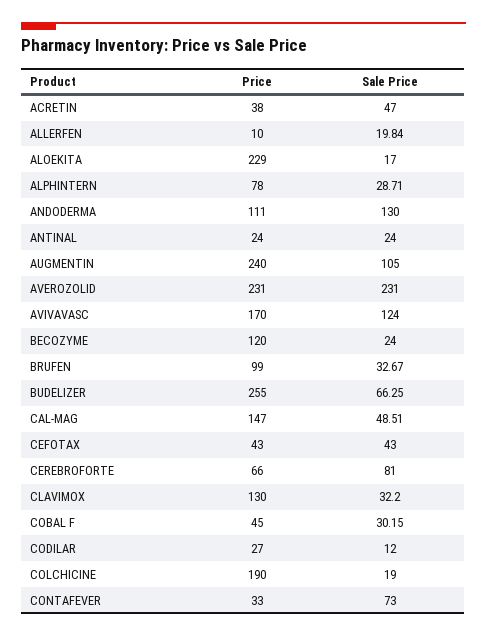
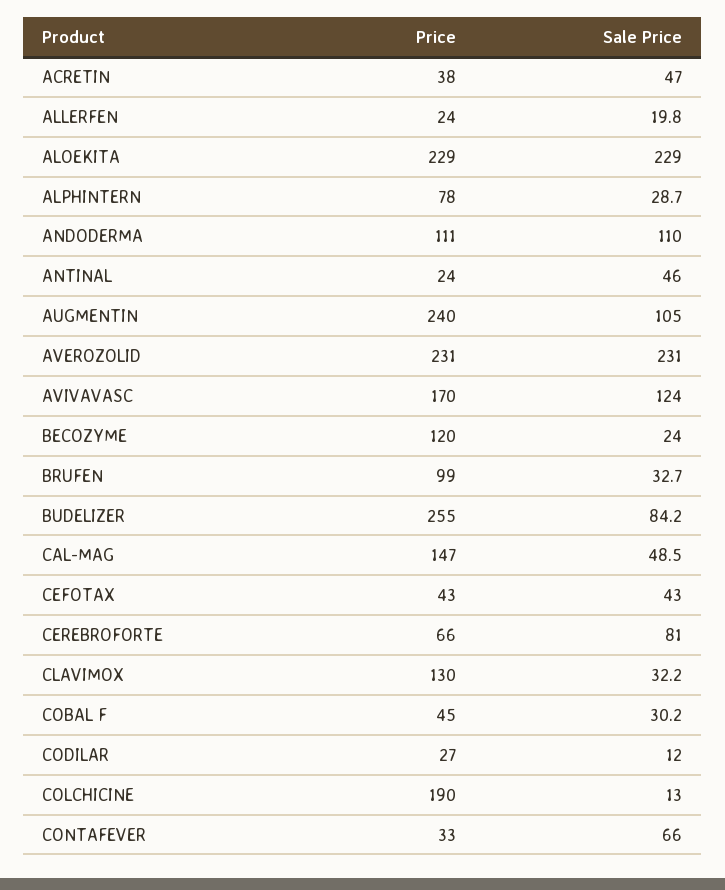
  {
    "Price": {
      "ACRETIN": 38,
-     "ALLERFEN": 10,
+     "ALLERFEN": 24,
      "ALOEKITA": 229,
      "ALPHINTERN": 78,
      "ANDODERMA": 111,
      "ANTINAL": 24,
      "AUGMENTIN": 240,
      "AVEROZOLID": 231,
      "AVIVAVASC": 170,
      "BECOZYME": 120,
      "BRUFEN": 99,
      "BUDELIZER": 255,
      "CAL-MAG": 147,
      "CEFOTAX": 43,
      "CEREBROFORTE": 66,
      "CLAVIMOX": 130,
      "COBAL F": 45,
      "CODILAR": 27,
      "COLCHICINE": 190,
      "CONTAFEVER": 33
    },
    "Sale Price": {
      "ACRETIN": 47,
      "ALLERFEN": 19.84,
-     "ALOEKITA": 17,
+     "ALOEKITA": 229,
      "ALPHINTERN": 28.71,
-     "ANDODERMA": 130,
+     "ANDODERMA": 110,
-     "ANTINAL": 24,
+     "ANTINAL": 46,
      "AUGMENTIN": 105,
      "AVEROZOLID": 231,
      "AVIVAVASC": 124,
      "BECOZYME": 24,
      "BRUFEN": 32.67,
-     "BUDELIZER": 66.25,
+     "BUDELIZER": 84.2,
      "CAL-MAG": 48.51,
      "CEFOTAX": 43,
      "CEREBROFORTE": 81,
      "CLAVIMOX": 32.2,
      "COBAL F": 30.15,
      "CODILAR": 12,
-     "COLCHICINE": 19,
+     "COLCHICINE": 13,
-     "CONTAFEVER": 73
+     "CONTAFEVER": 66
    }
  }

